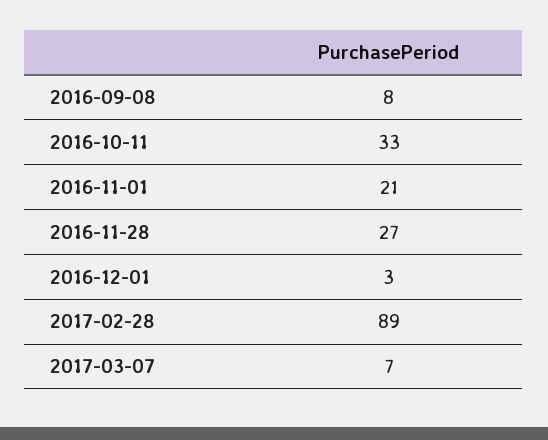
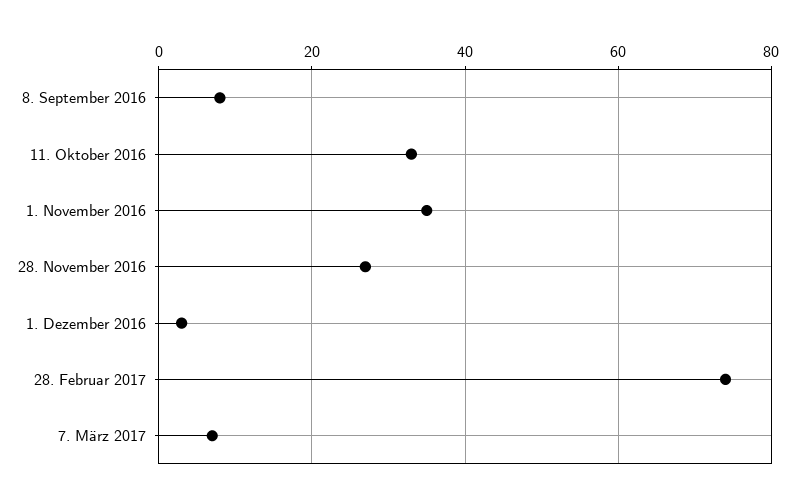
  {
    "2016-09-08": 8,
    "2016-10-11": 33,
-   "2016-11-01": 21,
+   "2016-11-01": 35,
    "2016-11-28": 27,
    "2016-12-01": 3,
-   "2017-02-28": 89,
+   "2017-02-28": 75,
    "2017-03-07": 7
  }

